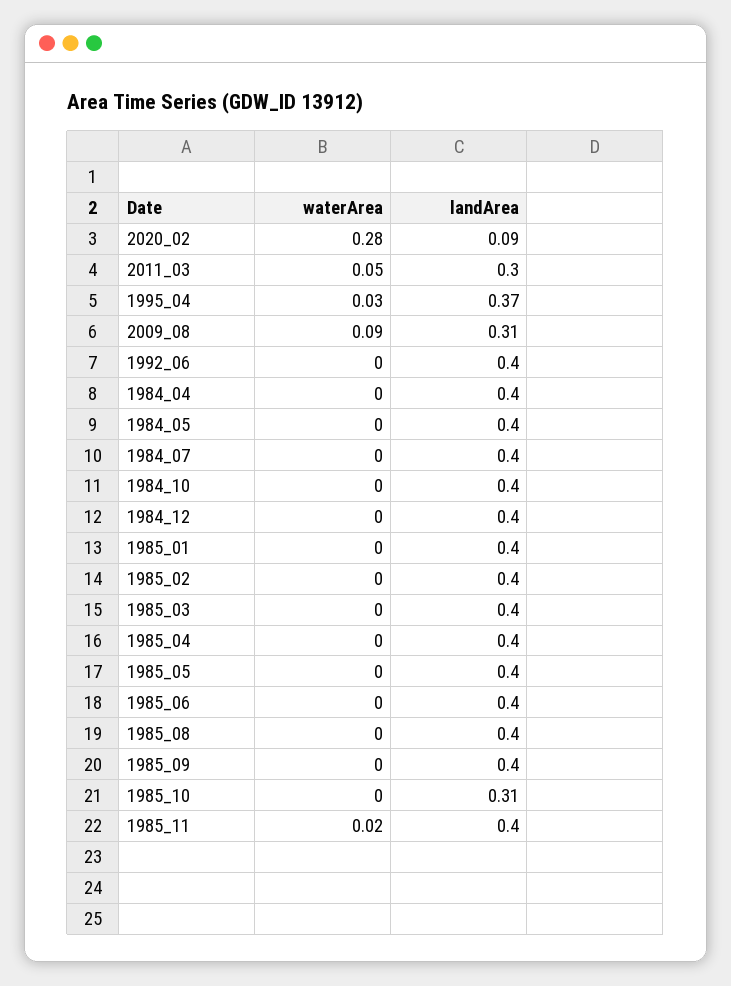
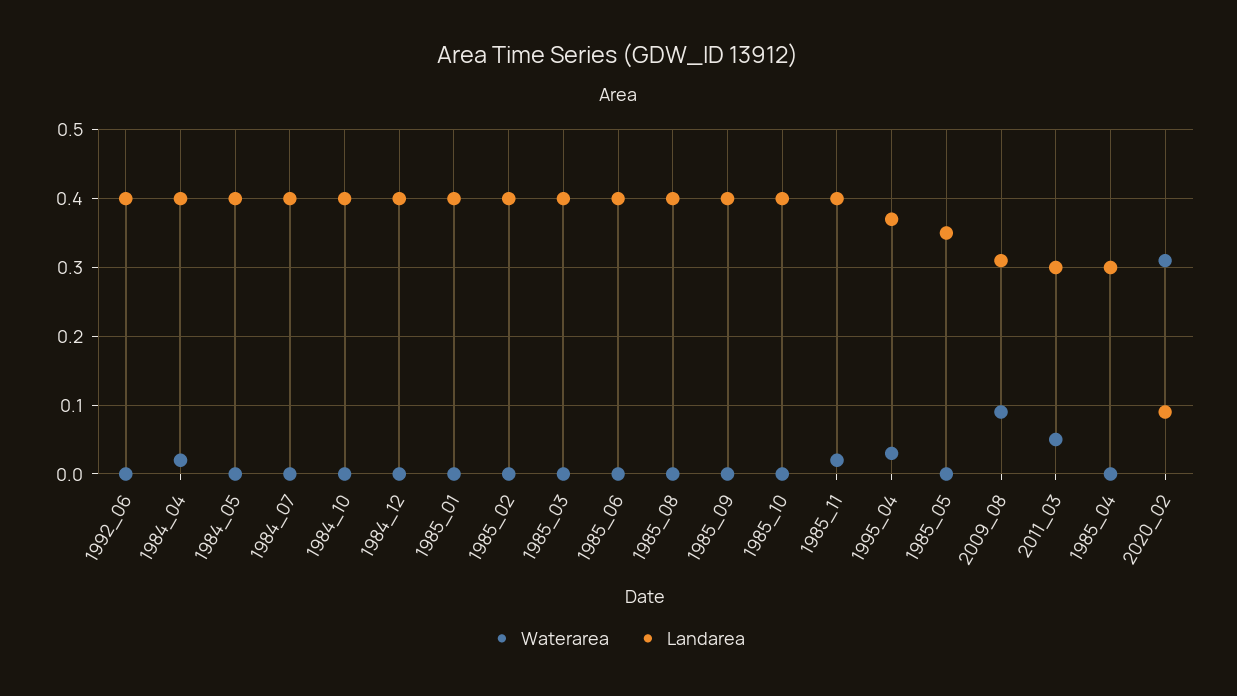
  {
    "waterArea": {
-     "2020_02": 0.28,
+     "2020_02": 0.31,
      "2011_03": 0.05,
      "1995_04": 0.03,
      "2009_08": 0.09,
      "1992_06": 0,
-     "1984_04": 0,
+     "1984_04": 0.02,
      "1984_05": 0,
      "1984_07": 0,
      "1984_10": 0,
      "1984_12": 0,
      "1985_01": 0,
      "1985_02": 0,
      "1985_03": 0,
      "1985_04": 0,
      "1985_05": 0,
      "1985_06": 0,
      "1985_08": 0,
      "1985_09": 0,
      "1985_10": 0,
      "1985_11": 0.02
    },
    "landArea": {
      "2020_02": 0.09,
      "2011_03": 0.3,
      "1995_04": 0.37,
      "2009_08": 0.31,
      "1992_06": 0.4,
      "1984_04": 0.4,
      "1984_05": 0.4,
      "1984_07": 0.4,
      "1984_10": 0.4,
      "1984_12": 0.4,
      "1985_01": 0.4,
      "1985_02": 0.4,
      "1985_03": 0.4,
-     "1985_04": 0.4,
+     "1985_04": 0.3,
-     "1985_05": 0.4,
+     "1985_05": 0.35,
      "1985_06": 0.4,
      "1985_08": 0.4,
      "1985_09": 0.4,
-     "1985_10": 0.31,
+     "1985_10": 0.4,
      "1985_11": 0.4
    }
  }

